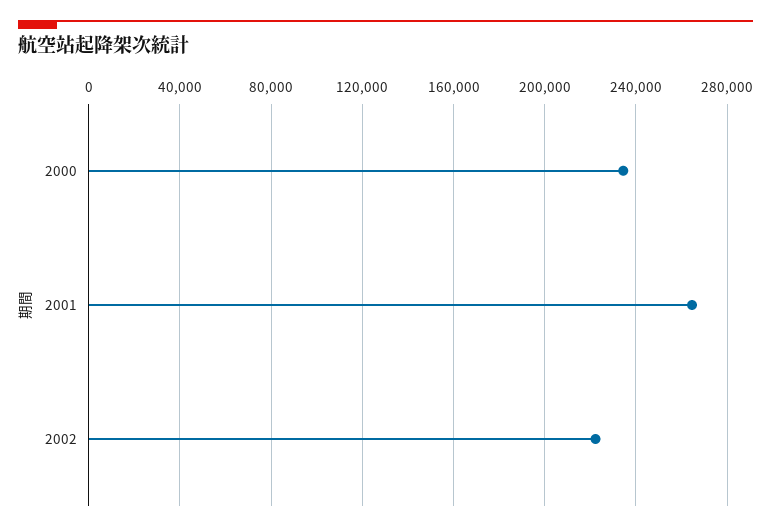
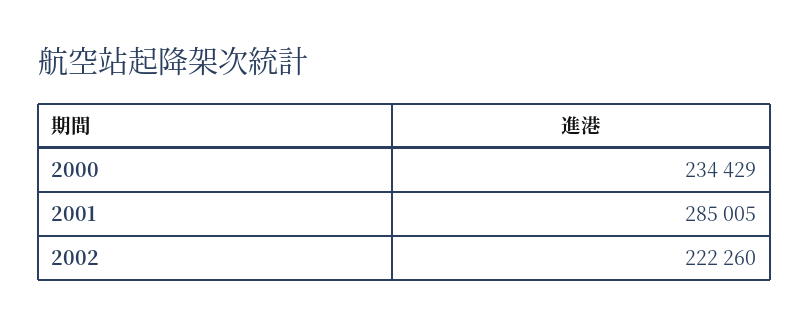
  {
    "2000": 234429,
-   "2001": 265000,
+   "2001": 285005,
    "2002": 222260
  }

